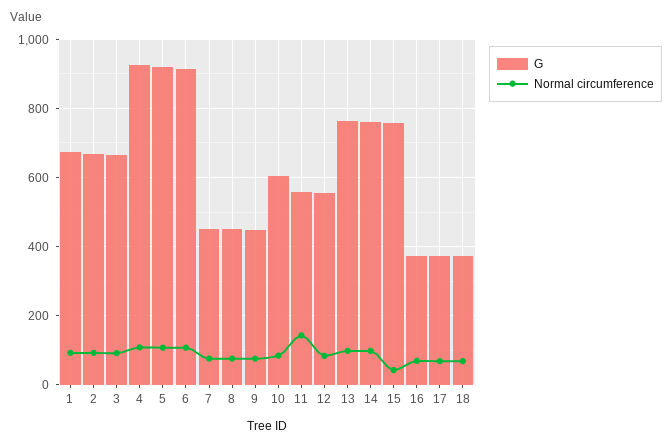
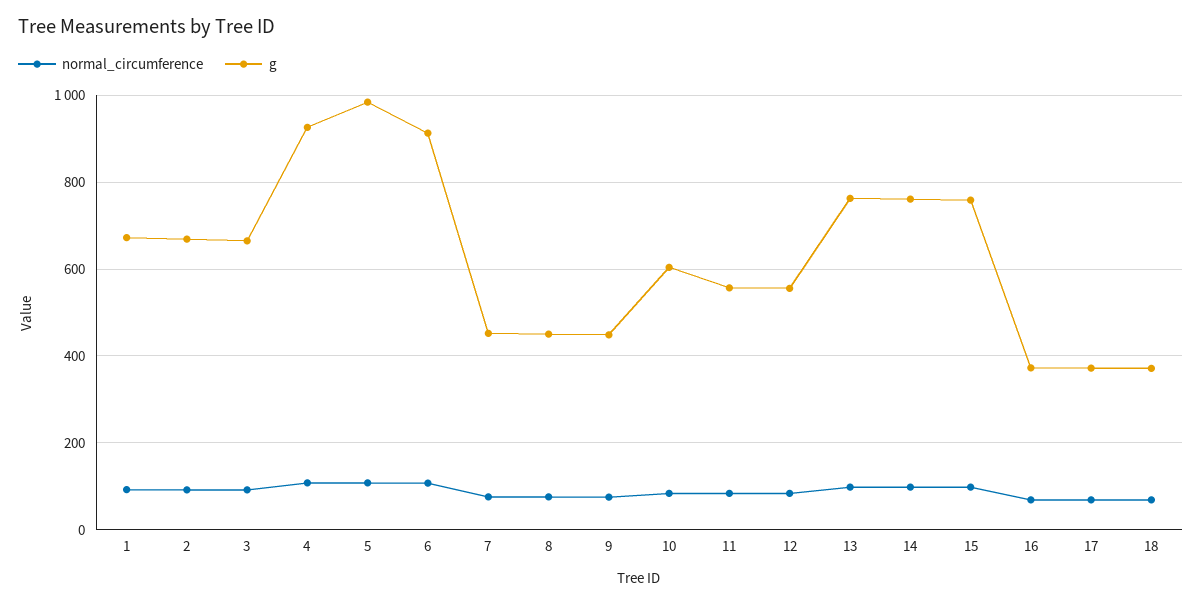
  {
    "G": {
      "1": 680,
      "2": 660,
      "3": 660,
      "4": 920,
-     "5": 920,
+     "5": 980,
      "6": 920,
      "7": 460,
      "8": 460,
      "9": 440,
      "10": 600,
      "11": 560,
      "12": 560,
      "13": 760,
      "14": 760,
      "15": 760,
      "16": 380,
      "17": 380,
      "18": 380
    },
    "Normal circumference": {
      "1": 100,
      "2": 100,
      "3": 100,
      "4": 100,
      "5": 100,
      "6": 100,
      "7": 80,
      "8": 80,
      "9": 80,
      "10": 80,
-     "11": 140,
+     "11": 80,
      "12": 80,
      "13": 100,
      "14": 100,
-     "15": 40,
+     "15": 100,
      "16": 60,
      "17": 60,
      "18": 60
    }
  }

